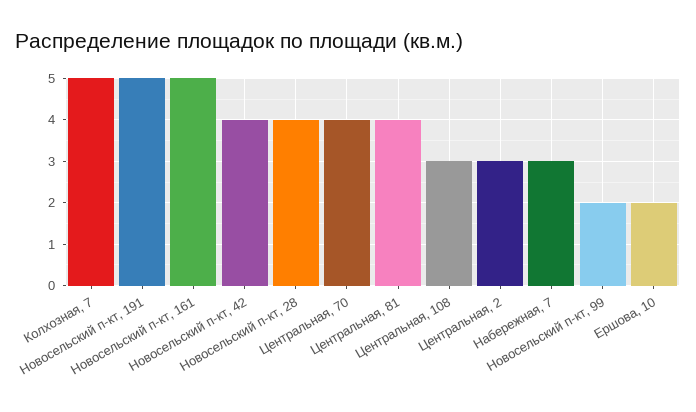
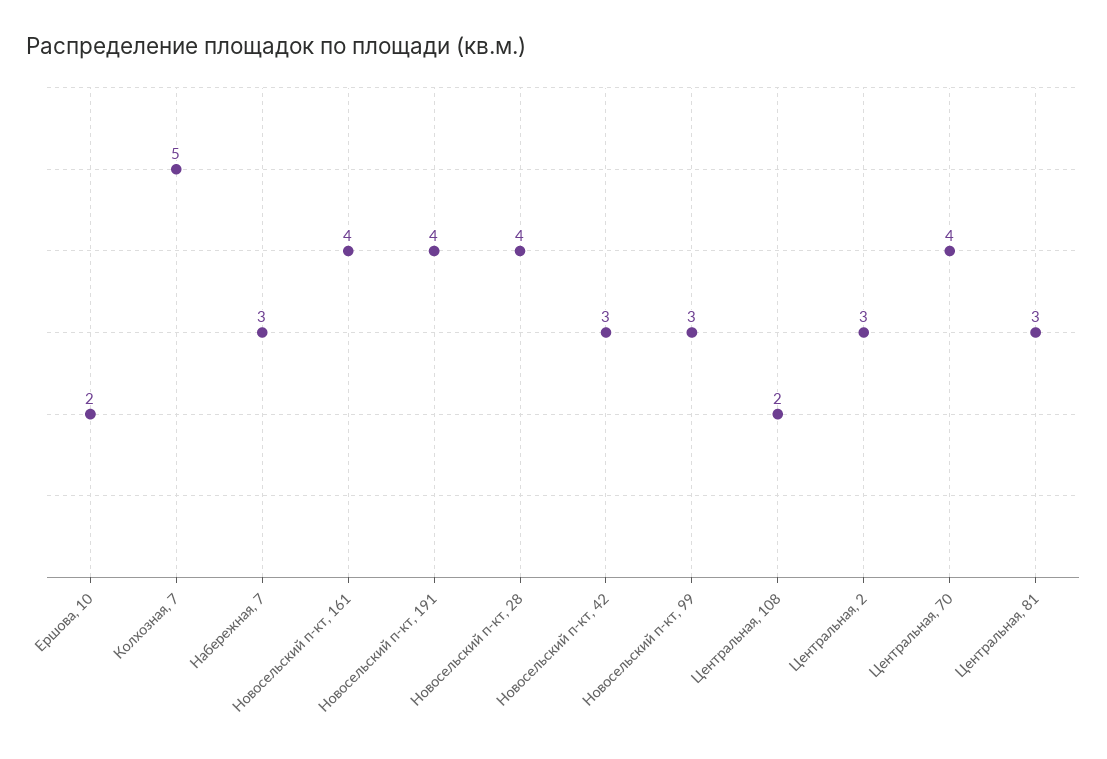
  {
    "Колхозная, 7": 5,
-   "Новосельский п-кт, 191": 5,
+   "Новосельский п-кт, 191": 4,
-   "Новосельский п-кт, 161": 5,
+   "Новосельский п-кт, 161": 4,
-   "Новосельский п-кт, 42": 4,
+   "Новосельский п-кт, 42": 3,
    "Новосельский п-кт, 28": 4,
    "Центральная, 70": 4,
-   "Центральная, 81": 4,
+   "Центральная, 81": 3,
-   "Центральная, 108": 3,
+   "Центральная, 108": 2,
    "Центральная, 2": 3,
    "Набережная, 7": 3,
-   "Новосельский п-кт, 99": 2,
+   "Новосельский п-кт, 99": 3,
    "Ершова, 10": 2
  }

